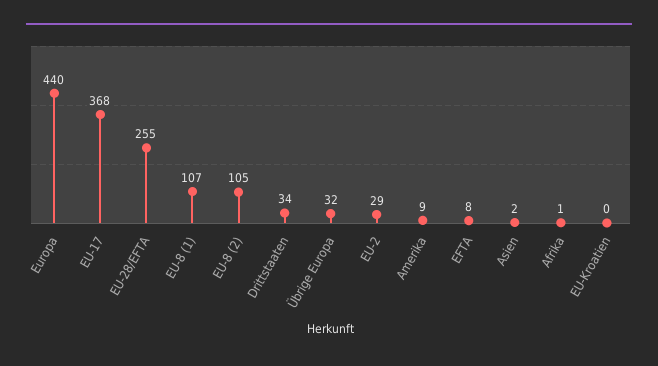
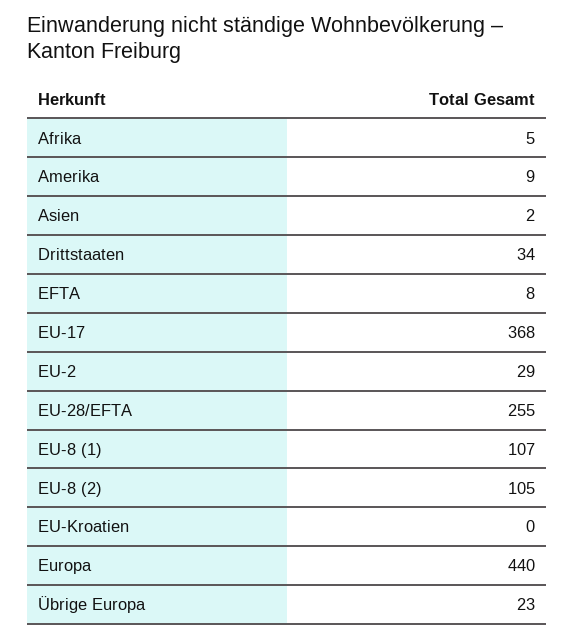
  {
    "Europa": 440,
    "EU-17": 368,
    "EU-28/EFTA": 255,
    "EU-8 (1)": 107,
    "EU-8 (2)": 105,
    "Drittstaaten": 34,
-   "Übrige Europa": 32,
+   "Übrige Europa": 23,
    "EU-2": 29,
    "Amerika": 9,
    "EFTA": 8,
    "Asien": 2,
-   "Afrika": 1,
+   "Afrika": 5,
    "EU-Kroatien": 0
  }

